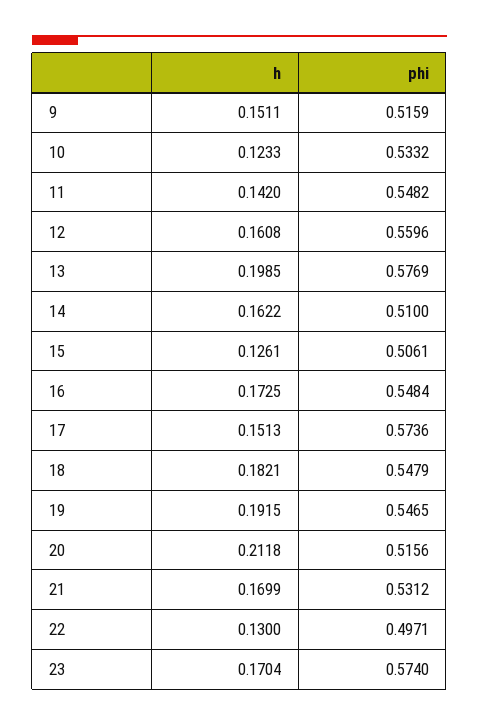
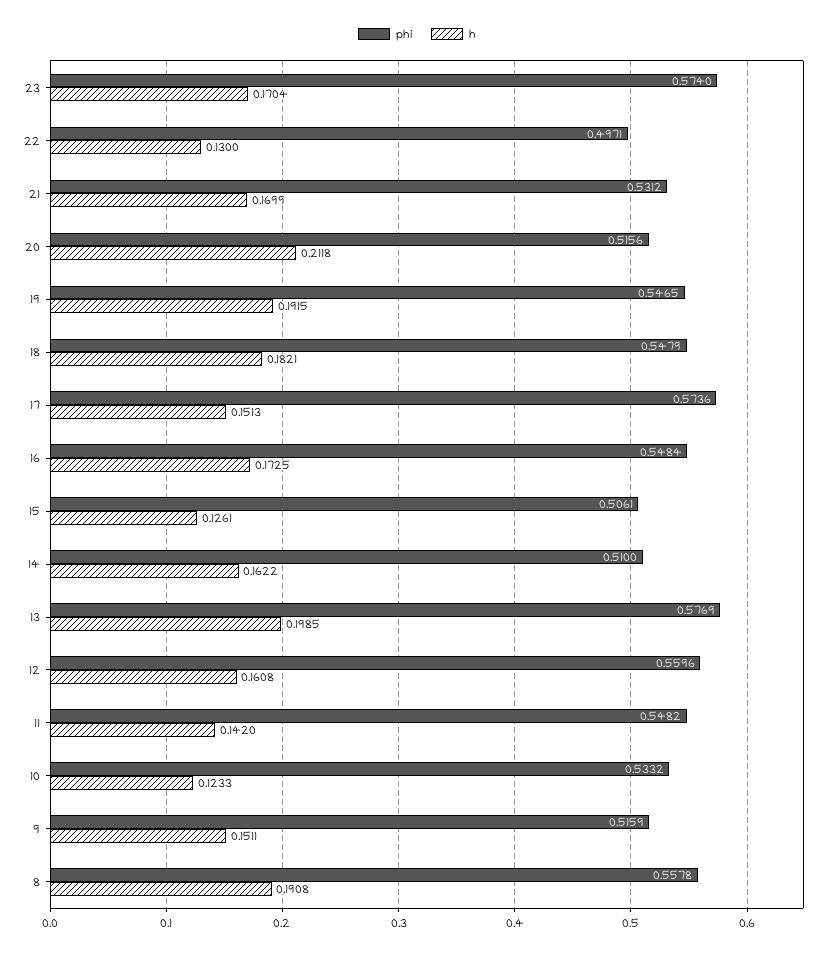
  {
    "h": {
      "9": 0.1511,
      "10": 0.1233,
      "11": 0.142,
      "12": 0.1608,
      "13": 0.1985,
      "14": 0.1622,
      "15": 0.1261,
      "16": 0.1725,
      "17": 0.1513,
      "18": 0.1821,
      "19": 0.1915,
      "20": 0.2118,
      "21": 0.1699,
      "22": 0.13,
-     "23": 0.1704
+     "23": 0.1704,
+     "8": 0.1908
    },
    "phi": {
      "9": 0.5159,
      "10": 0.5332,
      "11": 0.5482,
      "12": 0.5596,
      "13": 0.5769,
      "14": 0.51,
      "15": 0.5061,
      "16": 0.5484,
      "17": 0.5736,
      "18": 0.5479,
      "19": 0.5465,
      "20": 0.5156,
      "21": 0.5312,
      "22": 0.4971,
-     "23": 0.574
+     "23": 0.574,
+     "8": 0.5578
    }
  }

